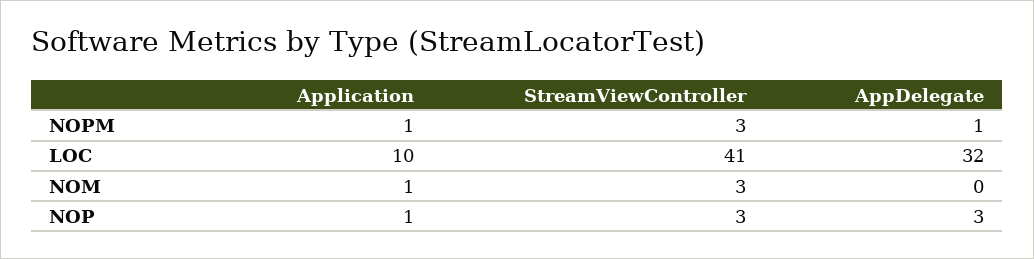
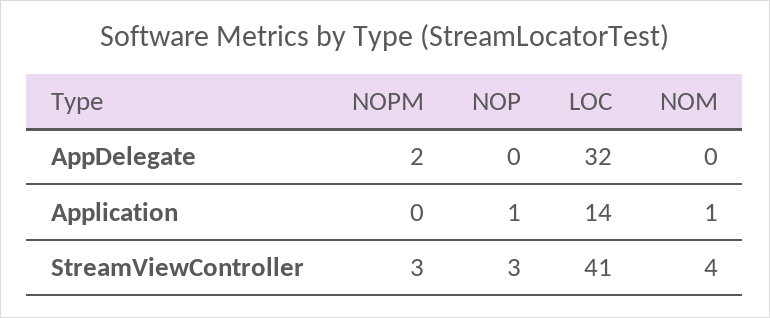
  {
    "Application": {
-     "NOPM": 1,
+     "NOPM": 0,
-     "LOC": 10,
+     "LOC": 14,
      "NOM": 1,
      "NOP": 1
    },
    "StreamViewController": {
      "NOPM": 3,
      "LOC": 41,
-     "NOM": 3,
+     "NOM": 4,
      "NOP": 3
    },
    "AppDelegate": {
-     "NOPM": 1,
+     "NOPM": 2,
      "LOC": 32,
      "NOM": 0,
-     "NOP": 3
+     "NOP": 0
    }
  }

